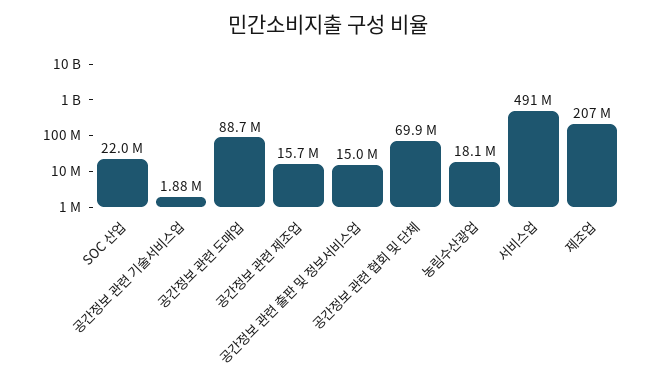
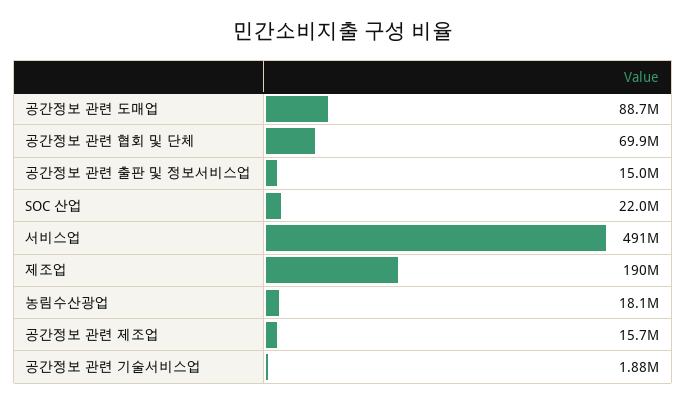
  {
    "SOC 산업": 22000000,
    "공간정보 관련 기술서비스업": 1880000,
    "공간정보 관련 도매업": 88700000,
    "공간정보 관련 제조업": 15700000,
    "공간정보 관련 출판 및 정보서비스업": 15000000,
    "공간정보 관련 협회 및 단체": 69900000,
    "농림수산광업": 18100000,
    "서비스업": 491000000,
-   "제조업": 207000000
+   "제조업": 190000000
  }

